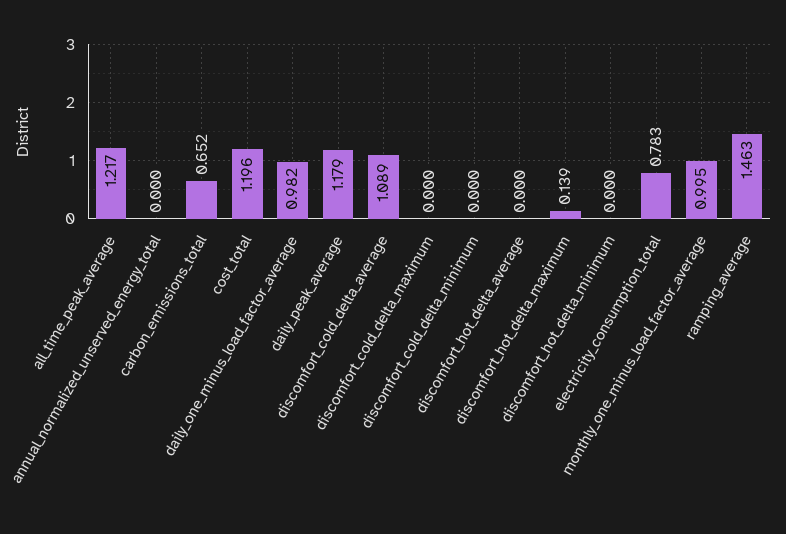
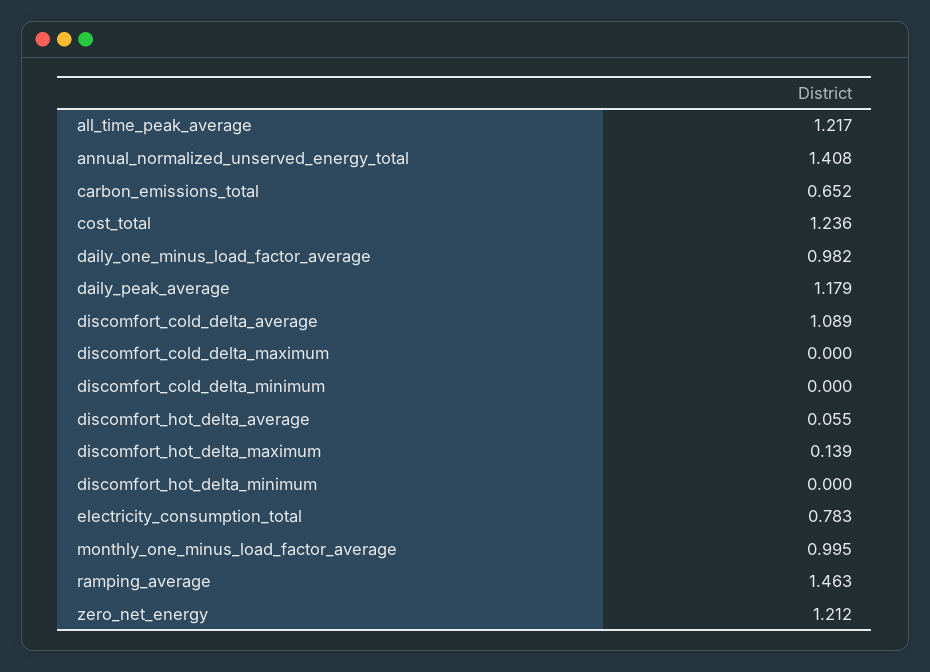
  {
    "all_time_peak_average": 1.217,
-   "annual_normalized_unserved_energy_total": 0,
+   "annual_normalized_unserved_energy_total": 1.408,
    "carbon_emissions_total": 0.652,
-   "cost_total": 1.196,
+   "cost_total": 1.236,
    "daily_one_minus_load_factor_average": 0.982,
    "daily_peak_average": 1.179,
    "discomfort_cold_delta_average": 1.089,
    "discomfort_cold_delta_maximum": 0,
    "discomfort_cold_delta_minimum": 0,
-   "discomfort_hot_delta_average": 0,
+   "discomfort_hot_delta_average": 0.055,
    "discomfort_hot_delta_maximum": 0.139,
    "discomfort_hot_delta_minimum": 0,
    "electricity_consumption_total": 0.783,
    "monthly_one_minus_load_factor_average": 0.995,
-   "ramping_average": 1.463
+   "ramping_average": 1.463,
+   "zero_net_energy": 1.212
  }

